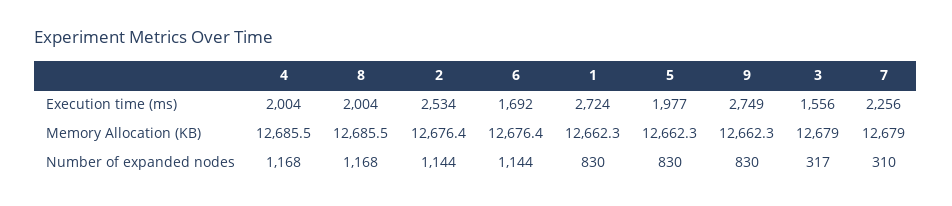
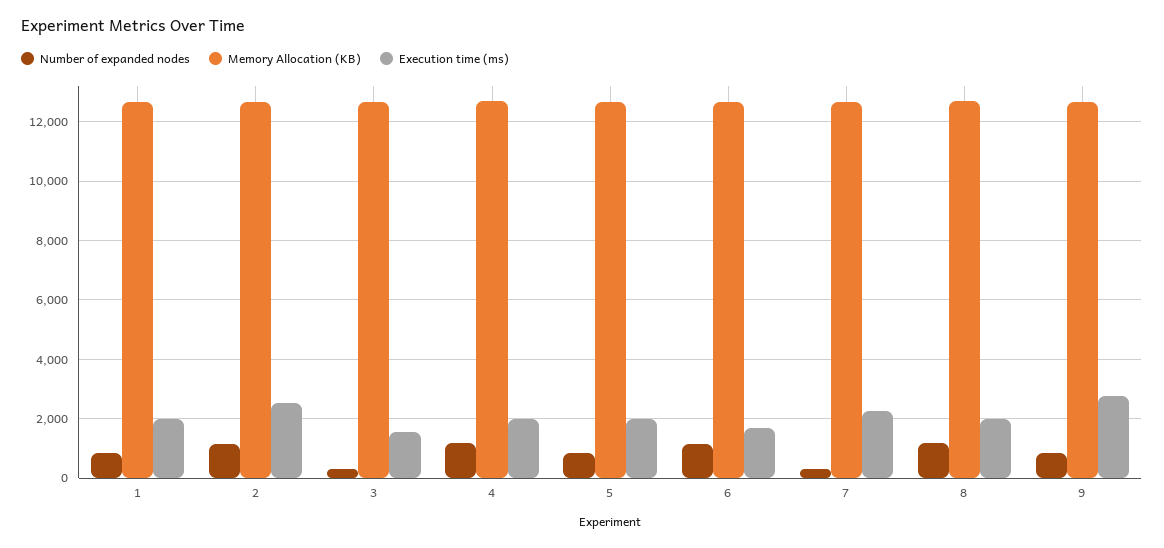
  {
    "Execution time (ms)": {
      "4": 2004,
      "8": 2004,
      "2": 2534,
      "6": 1692,
-     "1": 2724,
+     "1": 2000,
      "5": 1977,
      "9": 2749,
      "3": 1556,
      "7": 2256
    },
    "Memory Allocation (KB)": {
      "4": 12685.5,
      "8": 12685.5,
      "2": 12676.4,
      "6": 12676.4,
      "1": 12662.3,
      "5": 12662.3,
      "9": 12662.3,
      "3": 12679,
      "7": 12679
    },
    "Number of expanded nodes": {
      "4": 1168,
      "8": 1168,
      "2": 1144,
      "6": 1144,
      "1": 830,
      "5": 830,
      "9": 830,
      "3": 317,
      "7": 310
    }
  }

